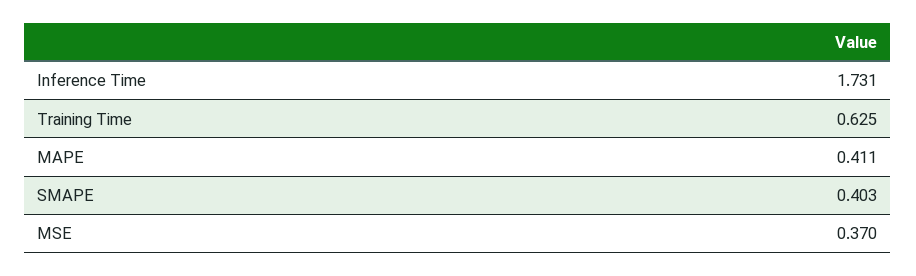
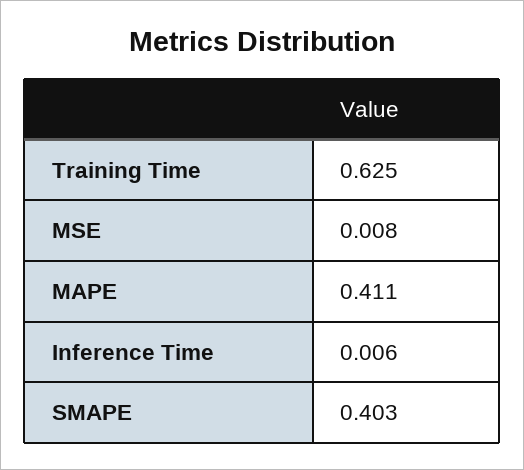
  {
-   "Inference Time": 1.731,
+   "Inference Time": 0.006,
    "Training Time": 0.625,
    "MAPE": 0.411,
    "SMAPE": 0.403,
-   "MSE": 0.37
+   "MSE": 0.008
  }

